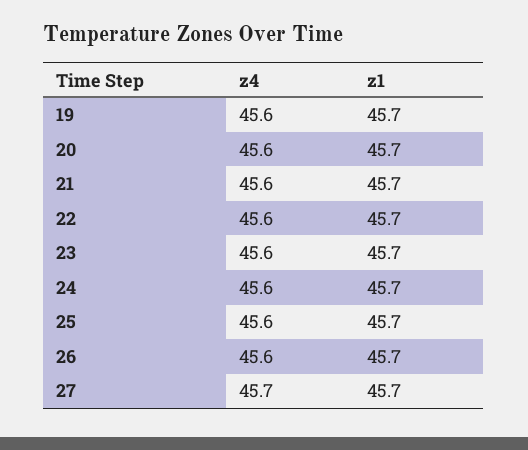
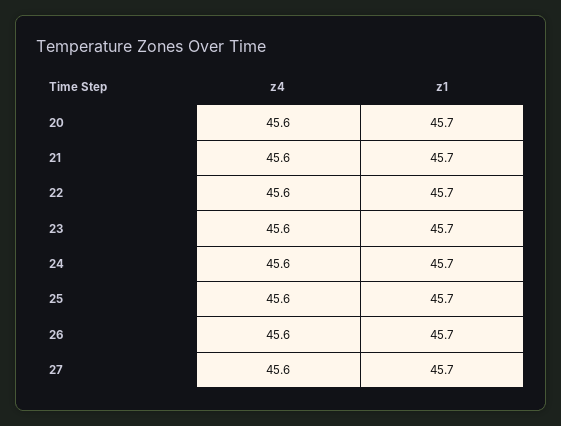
  {
    "z4": {
-     "19": 45.6,
      "20": 45.6,
      "21": 45.6,
      "22": 45.6,
      "23": 45.6,
      "24": 45.6,
      "25": 45.6,
      "26": 45.6,
-     "27": 45.7
+     "27": 45.6
    },
    "z1": {
-     "19": 45.7,
      "20": 45.7,
      "21": 45.7,
      "22": 45.7,
      "23": 45.7,
      "24": 45.7,
      "25": 45.7,
      "26": 45.7,
      "27": 45.7
    }
  }

